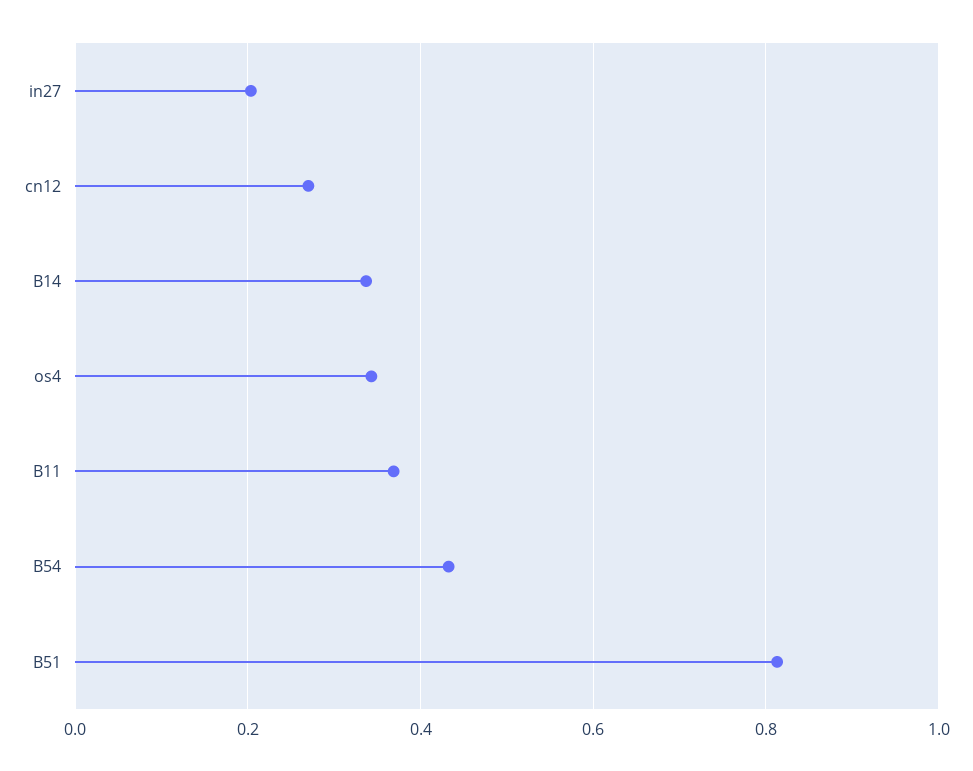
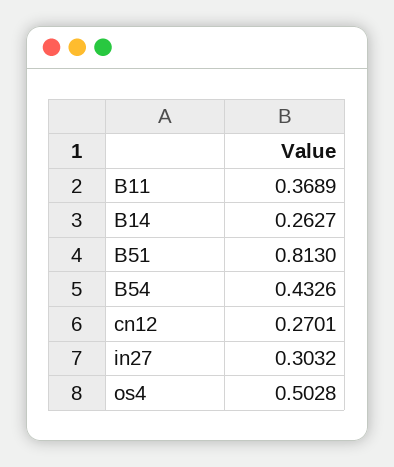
  {
-   "in27": 0.2,
+   "in27": 0.3032,
    "cn12": 0.2701,
-   "B14": 0.34,
+   "B14": 0.2627,
-   "os4": 0.34,
+   "os4": 0.5028,
    "B11": 0.3689,
    "B54": 0.4326,
    "B51": 0.813
  }

